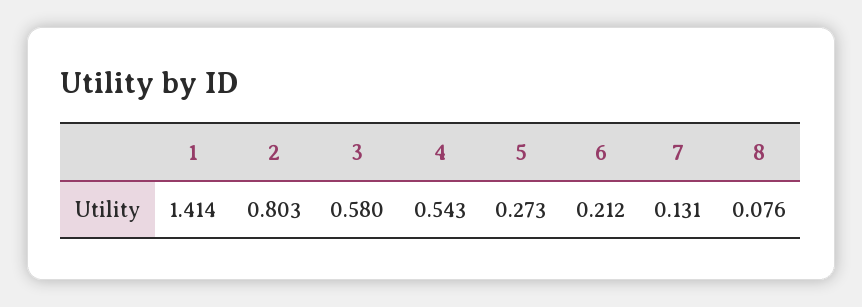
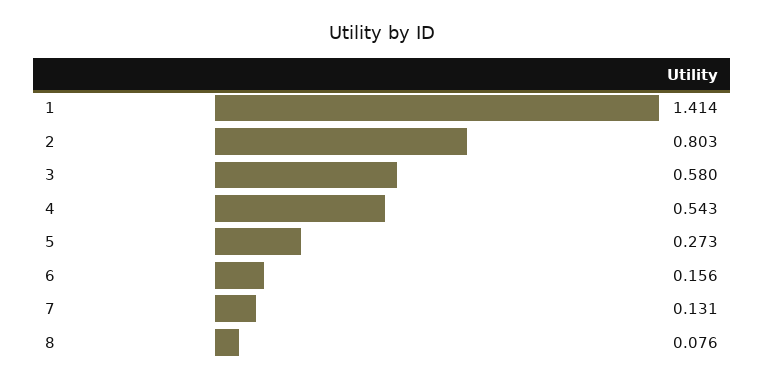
  {
    "1": 1.414,
    "2": 0.803,
    "3": 0.58,
    "4": 0.543,
    "5": 0.273,
-   "6": 0.212,
+   "6": 0.156,
    "7": 0.131,
    "8": 0.076
  }

